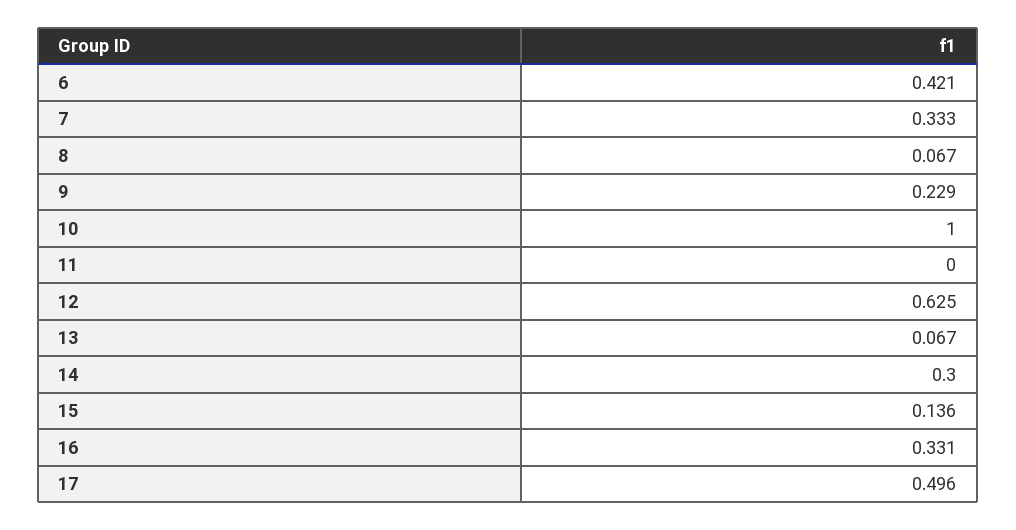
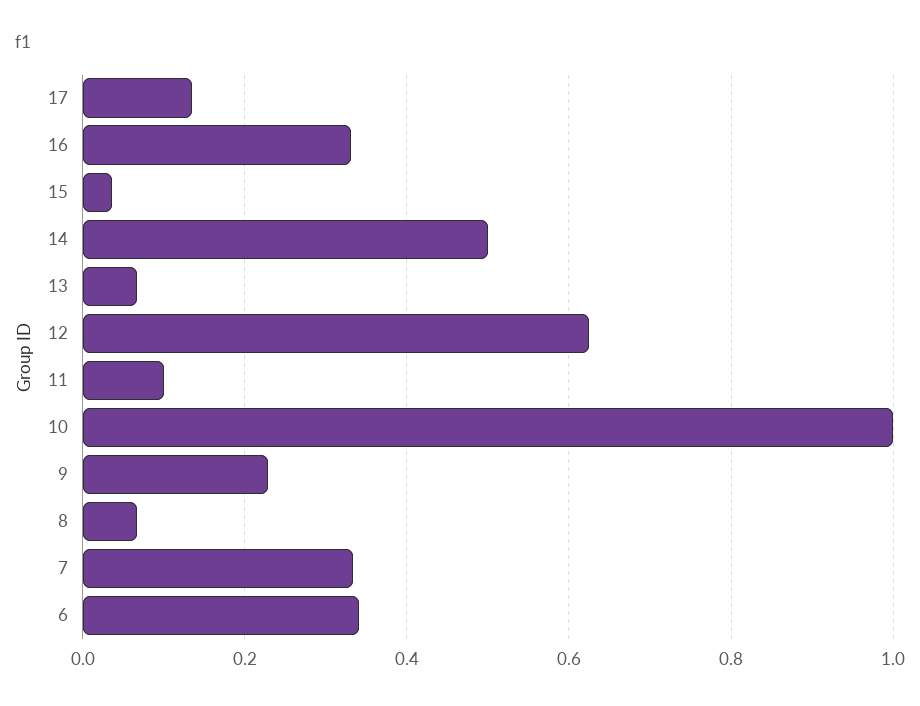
  {
-   "6": 0.421,
+   "6": 0.34,
    "7": 0.333,
    "8": 0.067,
    "9": 0.229,
    "10": 1,
-   "11": 0,
+   "11": 0.1,
    "12": 0.625,
    "13": 0.067,
-   "14": 0.3,
+   "14": 0.5,
-   "15": 0.136,
+   "15": 0.04,
    "16": 0.331,
-   "17": 0.496
+   "17": 0.14
  }

